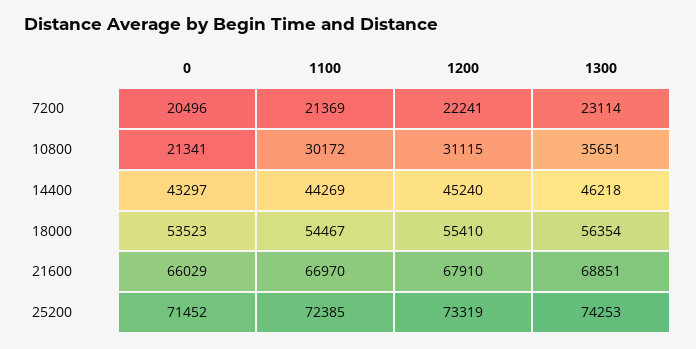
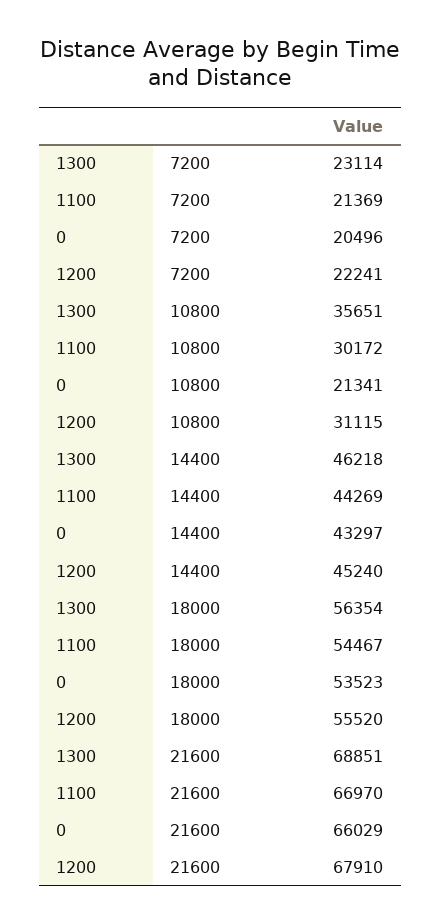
  {
    "0": {
      "7200": 20496,
      "10800": 21341,
      "14400": 43297,
      "18000": 53523,
-     "21600": 66029,
+     "21600": 66029
-     "25200": 71452
    },
    "1100": {
      "7200": 21369,
      "10800": 30172,
      "14400": 44269,
      "18000": 54467,
-     "21600": 66970,
+     "21600": 66970
-     "25200": 72385
    },
    "1200": {
      "7200": 22241,
      "10800": 31115,
      "14400": 45240,
-     "18000": 55410,
+     "18000": 55520,
-     "21600": 67910,
+     "21600": 67910
-     "25200": 73319
    },
    "1300": {
      "7200": 23114,
      "10800": 35651,
      "14400": 46218,
      "18000": 56354,
-     "21600": 68851,
+     "21600": 68851
-     "25200": 74253
    }
  }

